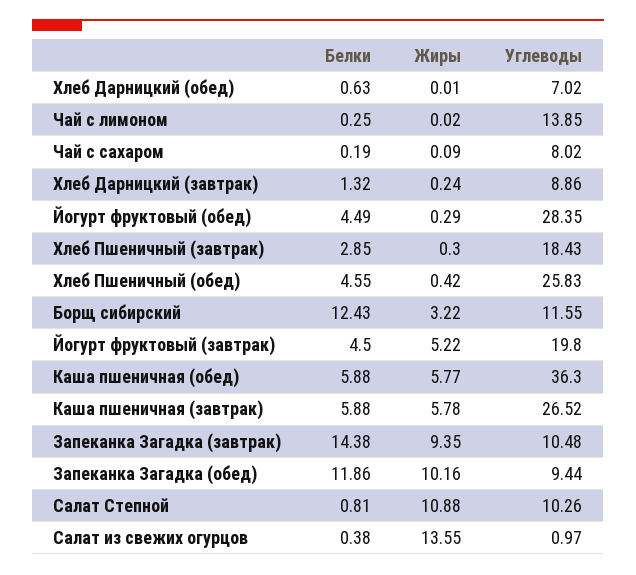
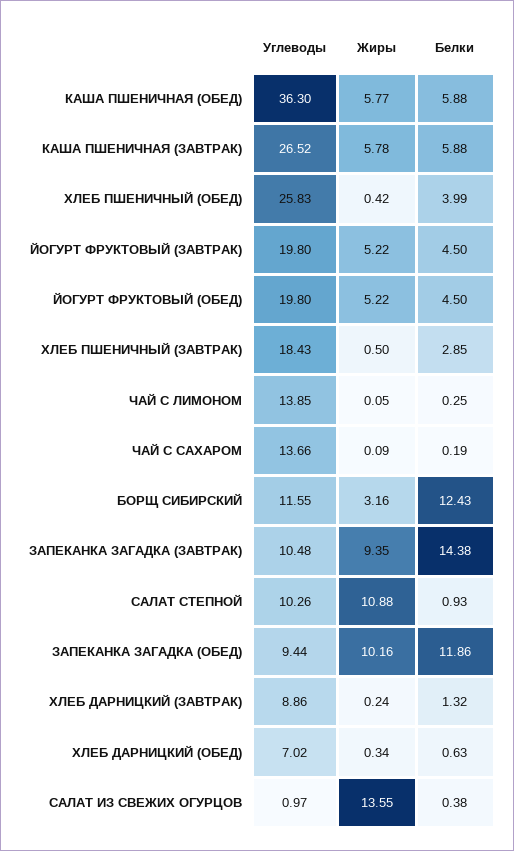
  {
    "Белки": {
      "Хлеб Дарницкий (обед)": 0.63,
      "Чай с лимоном": 0.25,
      "Чай с сахаром": 0.19,
      "Хлеб Дарницкий (завтрак)": 1.32,
-     "Йогурт фруктовый (обед)": 4.49,
+     "Йогурт фруктовый (обед)": 4.5,
      "Хлеб Пшеничный (завтрак)": 2.85,
-     "Хлеб Пшеничный (обед)": 4.55,
+     "Хлеб Пшеничный (обед)": 3.99,
      "Борщ сибирский": 12.43,
      "Йогурт фруктовый (завтрак)": 4.5,
      "Каша пшеничная (обед)": 5.88,
      "Каша пшеничная (завтрак)": 5.88,
      "Запеканка Загадка (завтрак)": 14.38,
      "Запеканка Загадка (обед)": 11.86,
-     "Салат Степной": 0.81,
+     "Салат Степной": 0.93,
      "Салат из свежих огурцов": 0.38
    },
    "Жиры": {
-     "Хлеб Дарницкий (обед)": 0.01,
+     "Хлеб Дарницкий (обед)": 0.34,
-     "Чай с лимоном": 0.02,
+     "Чай с лимоном": 0.05,
      "Чай с сахаром": 0.09,
      "Хлеб Дарницкий (завтрак)": 0.24,
-     "Йогурт фруктовый (обед)": 0.29,
+     "Йогурт фруктовый (обед)": 5.22,
-     "Хлеб Пшеничный (завтрак)": 0.3,
+     "Хлеб Пшеничный (завтрак)": 0.5,
      "Хлеб Пшеничный (обед)": 0.42,
-     "Борщ сибирский": 3.22,
+     "Борщ сибирский": 3.16,
      "Йогурт фруктовый (завтрак)": 5.22,
      "Каша пшеничная (обед)": 5.77,
      "Каша пшеничная (завтрак)": 5.78,
      "Запеканка Загадка (завтрак)": 9.35,
      "Запеканка Загадка (обед)": 10.16,
      "Салат Степной": 10.88,
      "Салат из свежих огурцов": 13.55
    },
    "Углеводы": {
      "Хлеб Дарницкий (обед)": 7.02,
      "Чай с лимоном": 13.85,
-     "Чай с сахаром": 8.02,
+     "Чай с сахаром": 13.66,
      "Хлеб Дарницкий (завтрак)": 8.86,
-     "Йогурт фруктовый (обед)": 28.35,
+     "Йогурт фруктовый (обед)": 19.8,
      "Хлеб Пшеничный (завтрак)": 18.43,
      "Хлеб Пшеничный (обед)": 25.83,
      "Борщ сибирский": 11.55,
      "Йогурт фруктовый (завтрак)": 19.8,
      "Каша пшеничная (обед)": 36.3,
      "Каша пшеничная (завтрак)": 26.52,
      "Запеканка Загадка (завтрак)": 10.48,
      "Запеканка Загадка (обед)": 9.44,
      "Салат Степной": 10.26,
      "Салат из свежих огурцов": 0.97
    }
  }

